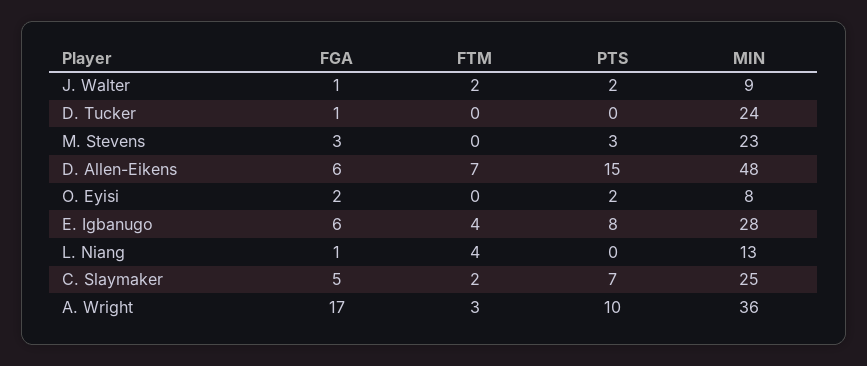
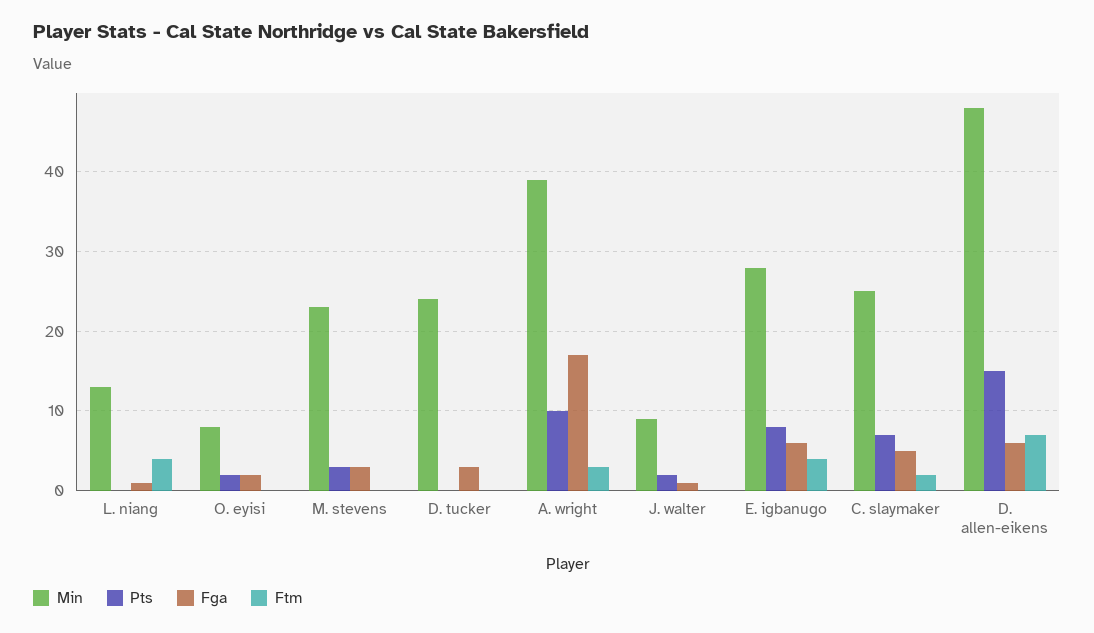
  {
    "FGA": {
      "J. Walter": 1,
-     "D. Tucker": 1,
+     "D. Tucker": 3,
      "M. Stevens": 3,
      "D. Allen-Eikens": 6,
      "O. Eyisi": 2,
      "E. Igbanugo": 6,
      "L. Niang": 1,
      "C. Slaymaker": 5,
      "A. Wright": 17
    },
    "FTM": {
-     "J. Walter": 2,
+     "J. Walter": 0,
      "D. Tucker": 0,
      "M. Stevens": 0,
      "D. Allen-Eikens": 7,
      "O. Eyisi": 0,
      "E. Igbanugo": 4,
      "L. Niang": 4,
      "C. Slaymaker": 2,
      "A. Wright": 3
    },
    "PTS": {
      "J. Walter": 2,
      "D. Tucker": 0,
      "M. Stevens": 3,
      "D. Allen-Eikens": 15,
      "O. Eyisi": 2,
      "E. Igbanugo": 8,
      "L. Niang": 0,
      "C. Slaymaker": 7,
      "A. Wright": 10
    },
    "MIN": {
      "J. Walter": 9,
      "D. Tucker": 24,
      "M. Stevens": 23,
      "D. Allen-Eikens": 48,
      "O. Eyisi": 8,
      "E. Igbanugo": 28,
      "L. Niang": 13,
      "C. Slaymaker": 25,
-     "A. Wright": 36
+     "A. Wright": 39
    }
  }

